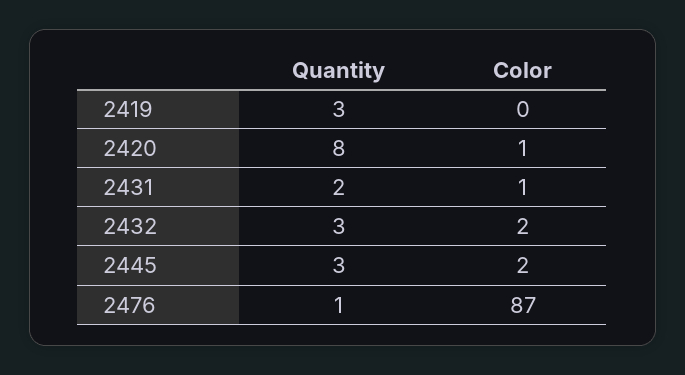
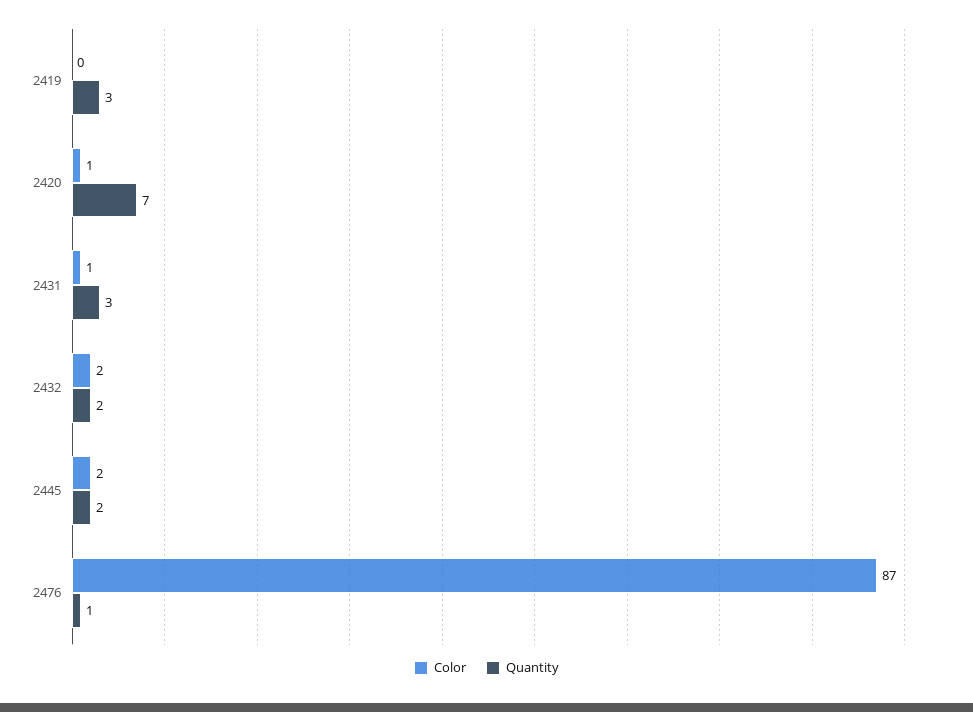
  {
    "Quantity": {
      "2419": 3,
-     "2420": 8,
+     "2420": 7,
-     "2431": 2,
+     "2431": 3,
-     "2432": 3,
+     "2432": 2,
-     "2445": 3,
+     "2445": 2,
      "2476": 1
    },
    "Color": {
      "2419": 0,
      "2420": 1,
      "2431": 1,
      "2432": 2,
      "2445": 2,
      "2476": 87
    }
  }

